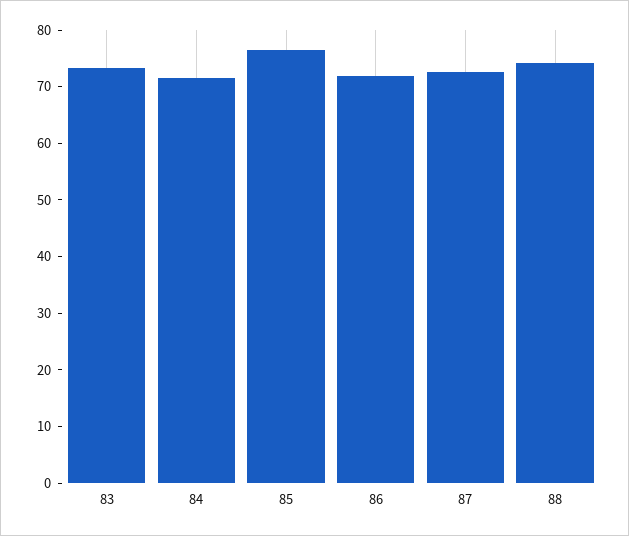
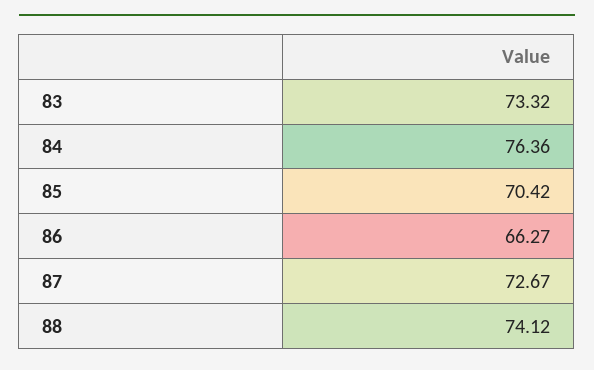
  {
    "83": 73.32,
-   "84": 72,
+   "84": 76.36,
-   "85": 76,
+   "85": 70.42,
-   "86": 72,
+   "86": 66.27,
    "87": 72.67,
    "88": 74.12
  }

